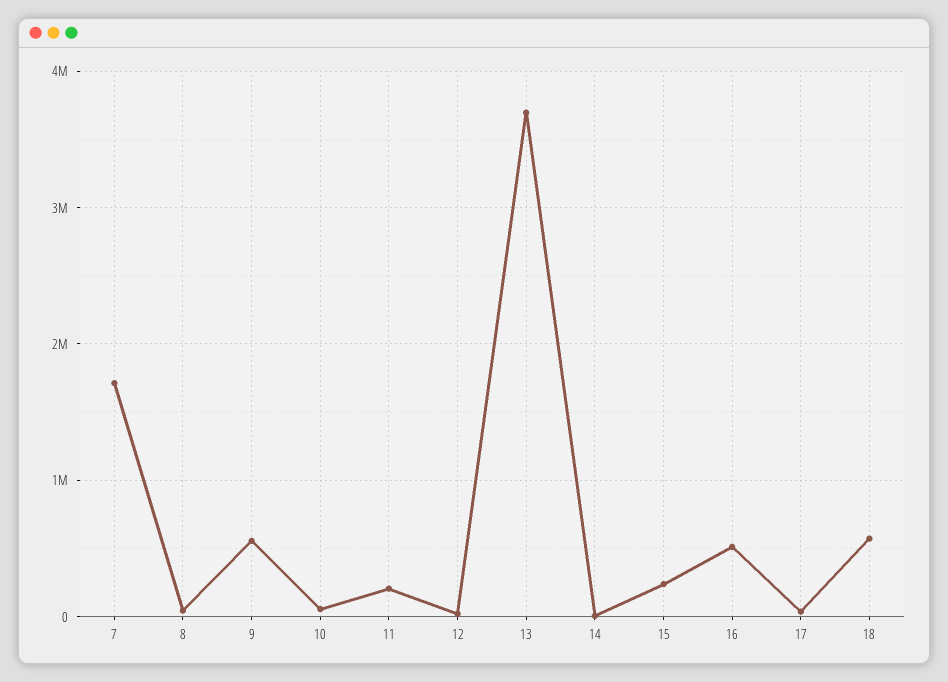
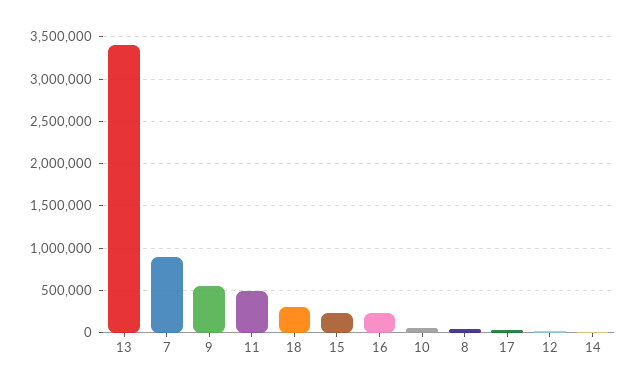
  {
-   "7": 1700000,
+   "7": 900000,
    "8": 0,
    "9": 600000,
    "10": 100000,
-   "11": 200000,
+   "11": 500000,
    "12": 0,
-   "13": 3700000,
+   "13": 3400000,
    "14": 0,
    "15": 200000,
-   "16": 500000,
+   "16": 200000,
    "17": 0,
-   "18": 600000
+   "18": 300000
  }

